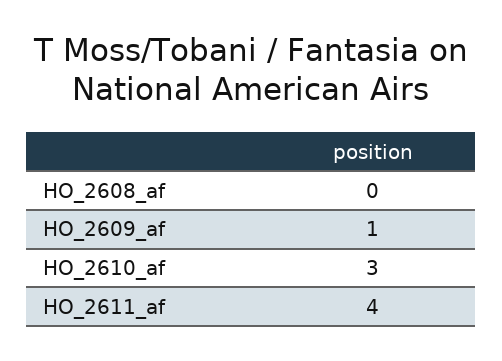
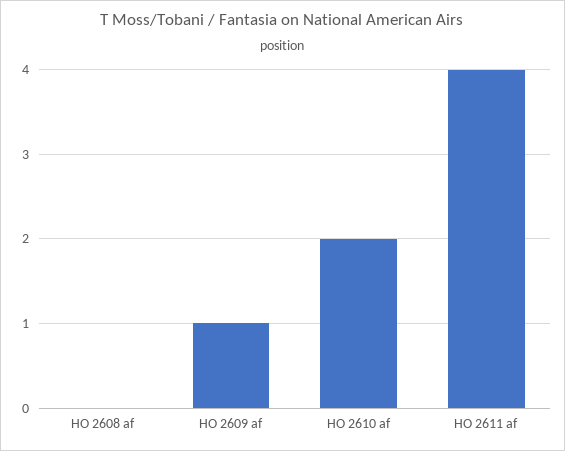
  {
    "HO_2608_af": 0,
    "HO_2609_af": 1,
-   "HO_2610_af": 3,
+   "HO_2610_af": 2,
    "HO_2611_af": 4
  }

